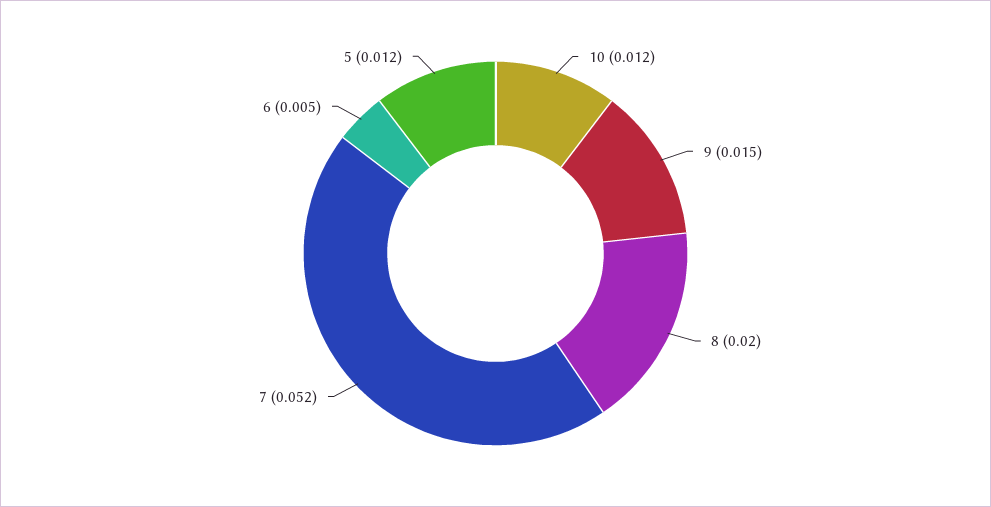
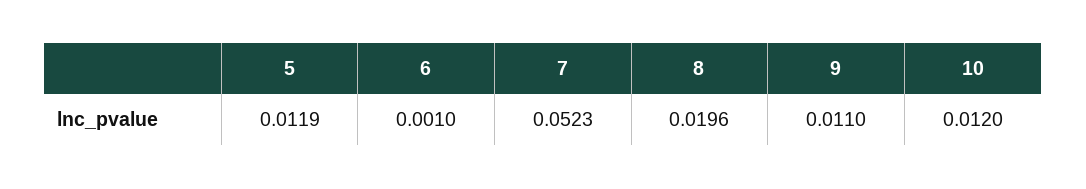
  {
    "10": 0.012,
-   "9": 0.015,
+   "9": 0.011,
    "8": 0.0196,
    "7": 0.0523,
-   "6": 0.005,
+   "6": 0.001,
    "5": 0.0119
  }

